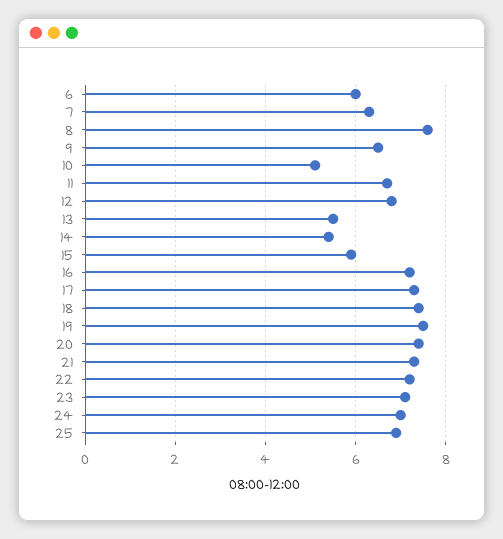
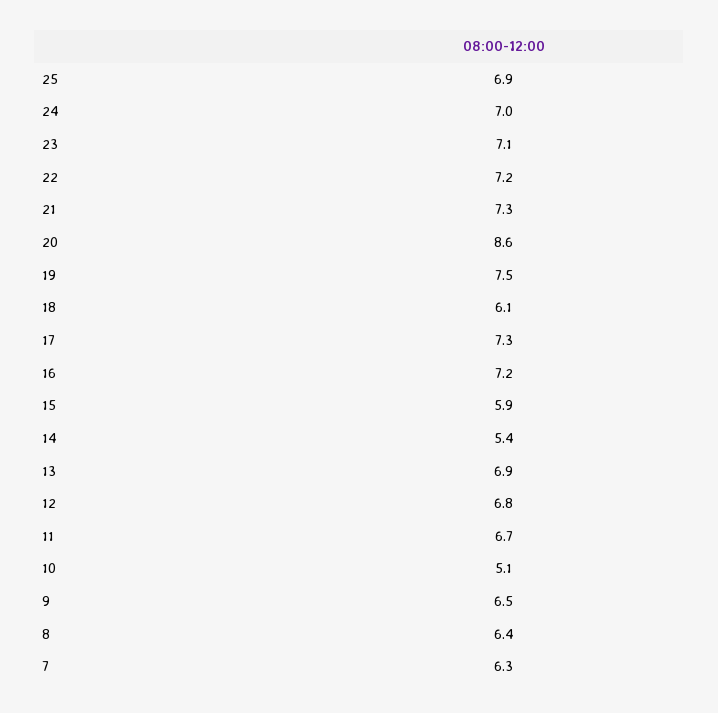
  {
-   "6": 6,
    "7": 6.3,
-   "8": 7.5,
+   "8": 6.4,
    "9": 6.5,
    "10": 5.1,
    "11": 6.7,
    "12": 6.8,
-   "13": 5.5,
+   "13": 6.9,
    "14": 5.4,
    "15": 5.9,
    "16": 7.2,
    "17": 7.3,
-   "18": 7.5,
+   "18": 6.1,
    "19": 7.5,
-   "20": 7.5,
+   "20": 8.6,
    "21": 7.3,
    "22": 7.2,
    "23": 7.1,
    "24": 7,
    "25": 6.9
  }

